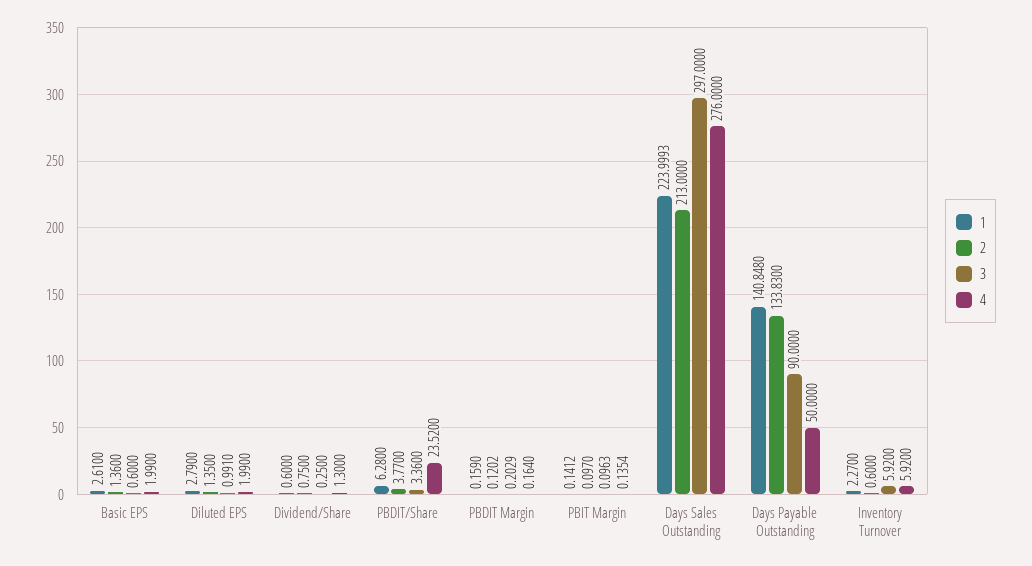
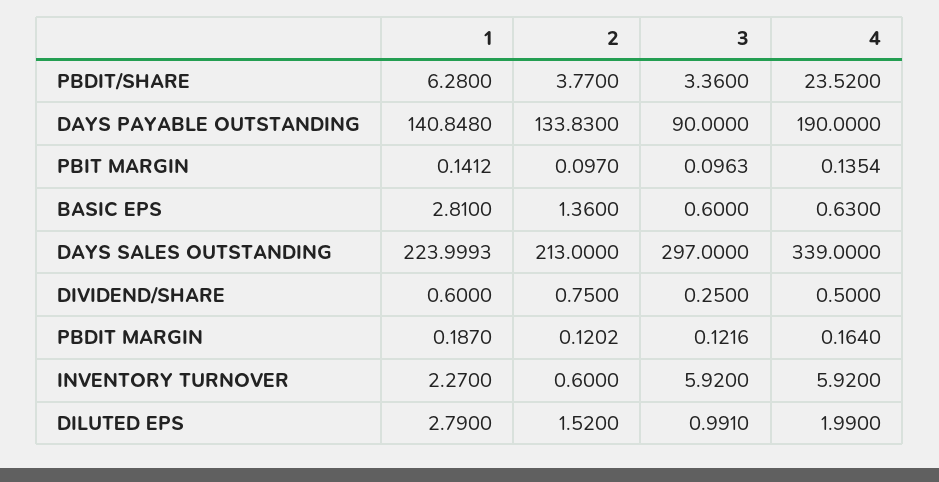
  {
    "1": {
-     "Basic EPS": 2.61,
+     "Basic EPS": 2.81,
      "Diluted EPS": 2.79,
      "Dividend/Share": 0.6,
      "PBDIT/Share": 6.28,
-     "PBDIT Margin": 0.159,
+     "PBDIT Margin": 0.187,
      "PBIT Margin": 0.1412,
      "Days Sales Outstanding": 223.9993,
      "Days Payable Outstanding": 140.848,
      "Inventory Turnover": 2.27
    },
    "2": {
      "Basic EPS": 1.36,
-     "Diluted EPS": 1.35,
+     "Diluted EPS": 1.52,
      "Dividend/Share": 0.75,
      "PBDIT/Share": 3.77,
      "PBDIT Margin": 0.1202,
      "PBIT Margin": 0.097,
      "Days Sales Outstanding": 213,
      "Days Payable Outstanding": 133.83,
      "Inventory Turnover": 0.6
    },
    "3": {
      "Basic EPS": 0.6,
      "Diluted EPS": 0.991,
      "Dividend/Share": 0.25,
      "PBDIT/Share": 3.36,
-     "PBDIT Margin": 0.2029,
+     "PBDIT Margin": 0.1216,
      "PBIT Margin": 0.0963,
      "Days Sales Outstanding": 297,
      "Days Payable Outstanding": 90,
      "Inventory Turnover": 5.92
    },
    "4": {
-     "Basic EPS": 1.99,
+     "Basic EPS": 0.63,
      "Diluted EPS": 1.99,
-     "Dividend/Share": 1.3,
+     "Dividend/Share": 0.5,
      "PBDIT/Share": 23.52,
      "PBDIT Margin": 0.164,
      "PBIT Margin": 0.1354,
-     "Days Sales Outstanding": 276,
+     "Days Sales Outstanding": 339,
-     "Days Payable Outstanding": 50,
+     "Days Payable Outstanding": 190,
      "Inventory Turnover": 5.92
    }
  }

